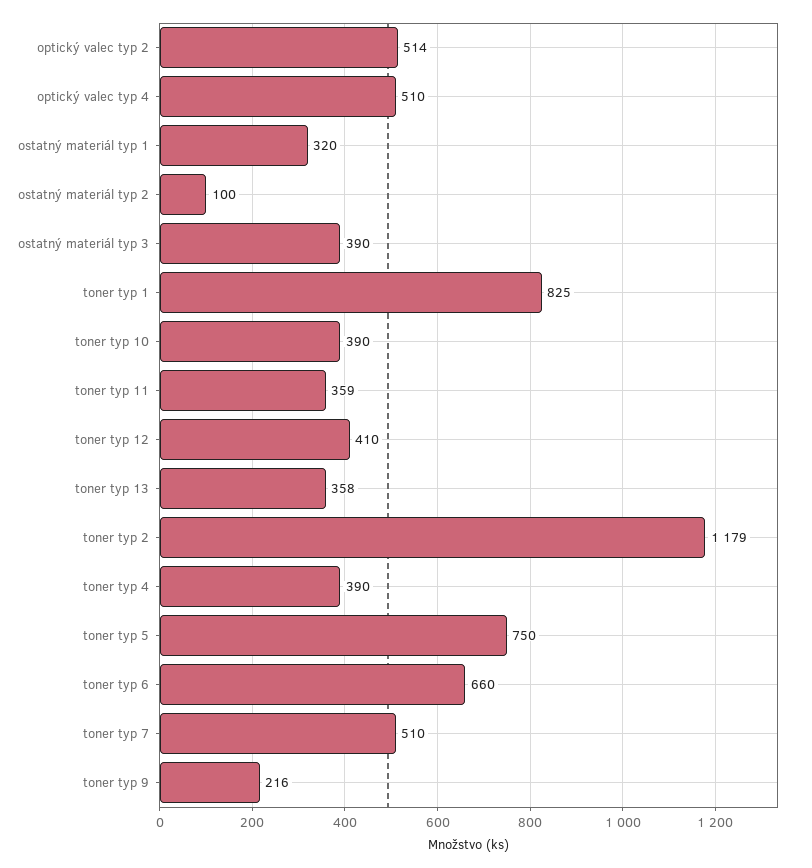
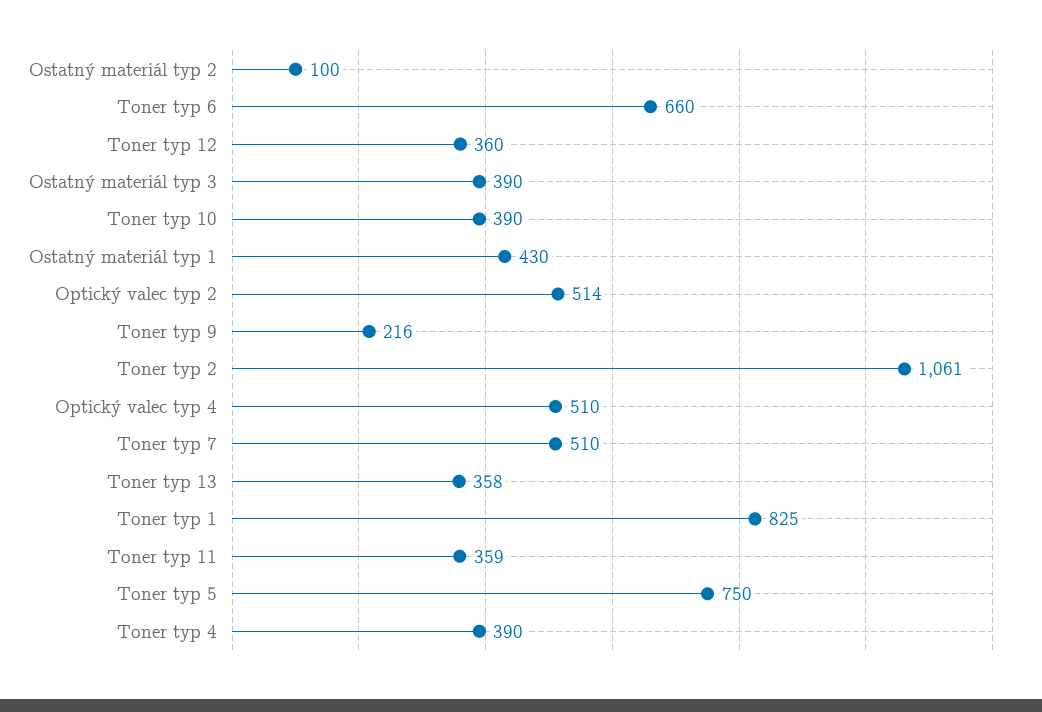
  {
    "optický valec typ 2": 514,
    "optický valec typ 4": 510,
-   "ostatný materiál typ 1": 320,
+   "ostatný materiál typ 1": 430,
    "ostatný materiál typ 2": 100,
    "ostatný materiál typ 3": 390,
    "toner typ 1": 825,
    "toner typ 10": 390,
    "toner typ 11": 359,
-   "toner typ 12": 410,
+   "toner typ 12": 360,
    "toner typ 13": 358,
-   "toner typ 2": 1179,
+   "toner typ 2": 1061,
    "toner typ 4": 390,
    "toner typ 5": 750,
    "toner typ 6": 660,
    "toner typ 7": 510,
    "toner typ 9": 216
  }

